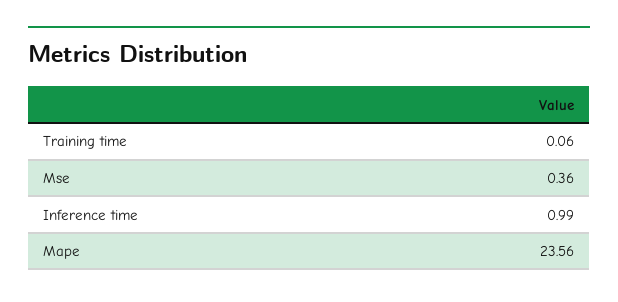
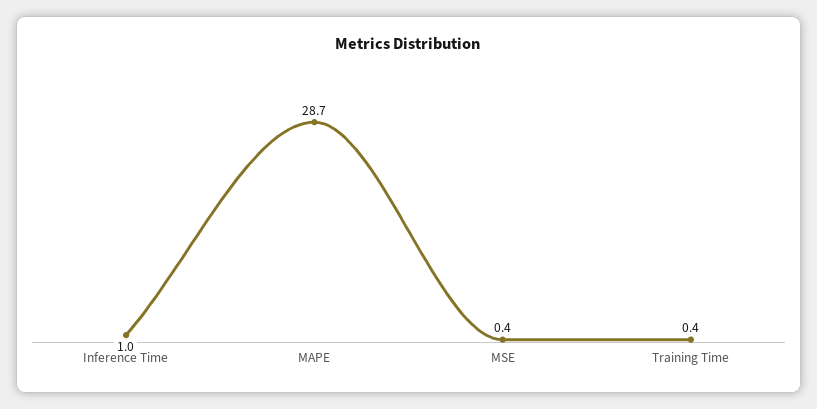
  {
-   "Training time": 0.06,
+   "Training time": 0.4,
    "Mse": 0.36,
    "Inference time": 0.99,
-   "Mape": 23.56
+   "Mape": 28.7
  }

